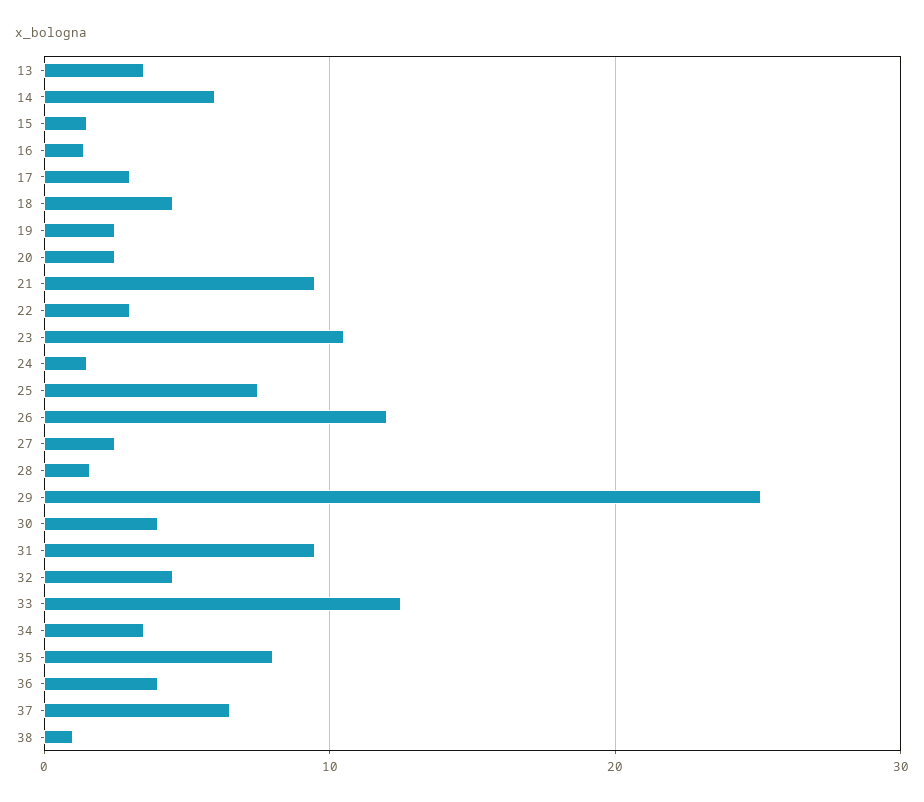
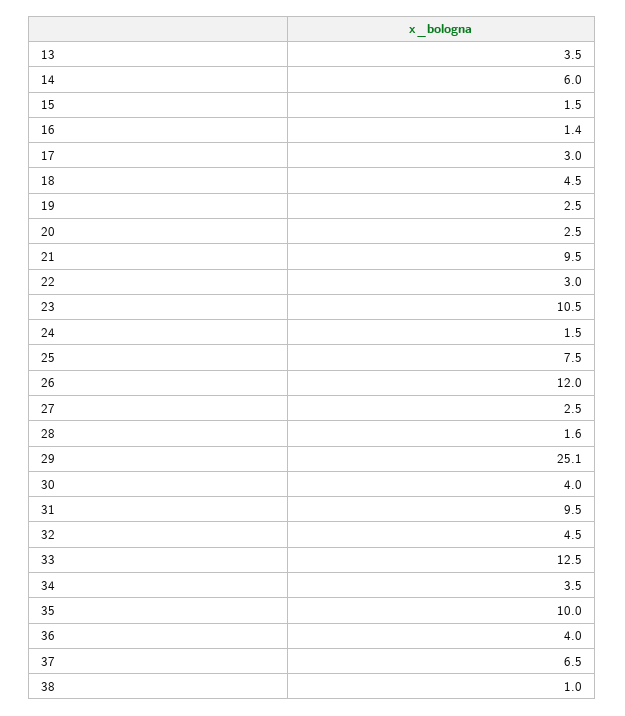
  {
    "13": 3.5,
    "14": 6,
    "15": 1.5,
    "16": 1.4,
    "17": 3,
    "18": 4.5,
    "19": 2.5,
    "20": 2.5,
    "21": 9.5,
    "22": 3,
    "23": 10.5,
    "24": 1.5,
    "25": 7.5,
    "26": 12,
    "27": 2.5,
    "28": 1.6,
    "29": 25.1,
    "30": 4,
    "31": 9.5,
    "32": 4.5,
    "33": 12.5,
    "34": 3.5,
-   "35": 8,
+   "35": 10,
    "36": 4,
    "37": 6.5,
    "38": 1
  }

